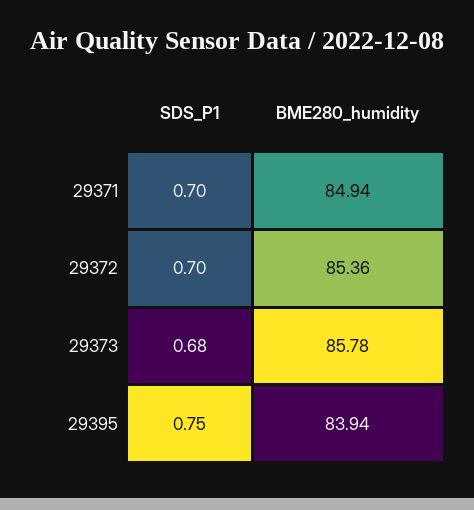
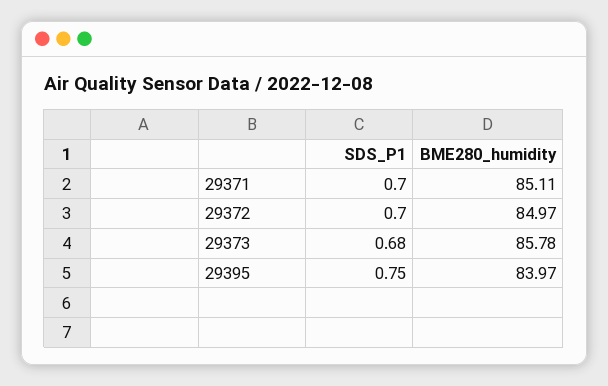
  {
    "SDS_P1": {
      "29371": 0.7,
      "29372": 0.7,
      "29373": 0.68,
      "29395": 0.75
    },
    "BME280_humidity": {
-     "29371": 84.94,
+     "29371": 85.11,
-     "29372": 85.36,
+     "29372": 84.97,
      "29373": 85.78,
-     "29395": 83.94
+     "29395": 83.97
    }
  }

